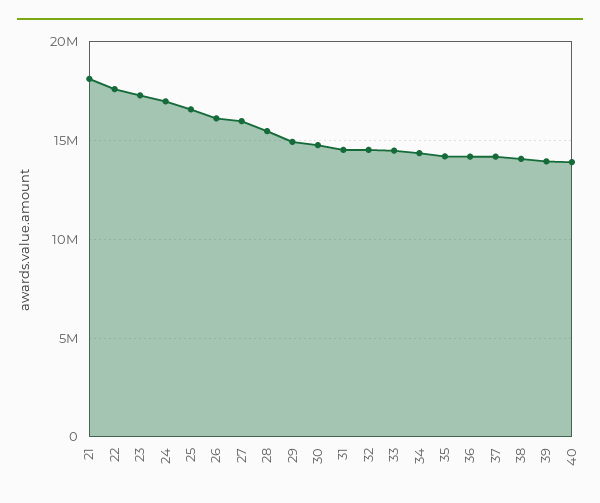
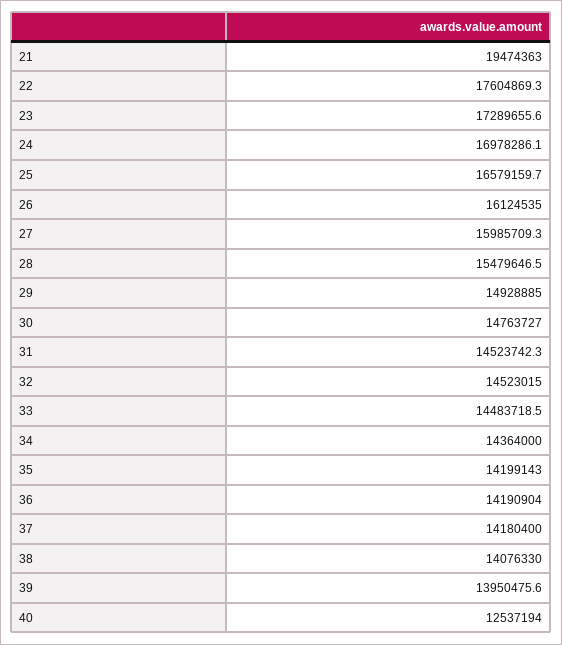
  {
-   "21": 18000000,
+   "21": 19474363,
    "22": 17604869.3,
    "23": 17289655.6,
    "24": 16978286.1,
    "25": 16579159.7,
    "26": 16124535,
    "27": 15985709.3,
    "28": 15479646.5,
    "29": 14928885,
    "30": 14763727,
    "31": 14523742.3,
    "32": 14523015,
    "33": 14483718.5,
    "34": 14364000,
    "35": 14199143,
    "36": 14190904,
    "37": 14180400,
    "38": 14076330,
    "39": 13950475.6,
-   "40": 14000000
+   "40": 12537194
  }

